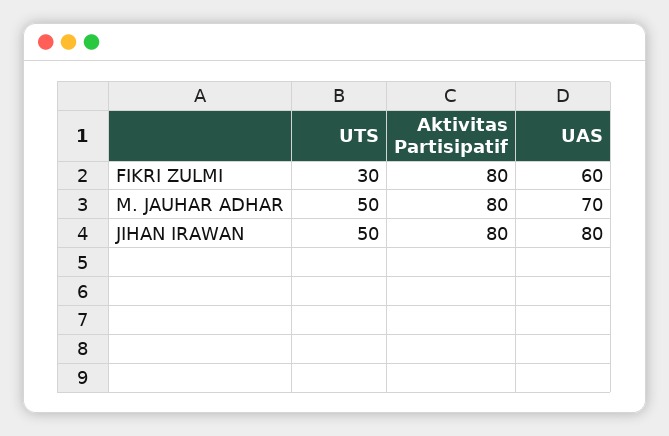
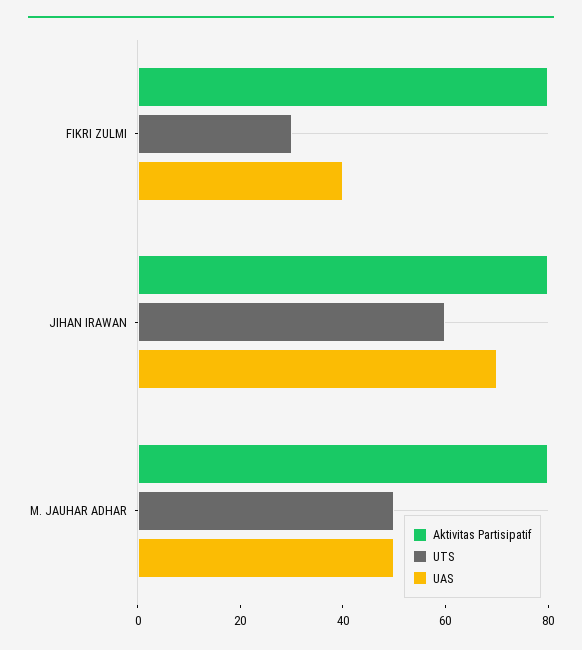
  {
    "UTS": {
      "FIKRI ZULMI": 30,
      "M. JAUHAR ADHAR": 50,
-     "JIHAN IRAWAN": 50
+     "JIHAN IRAWAN": 60
    },
    "Aktivitas Partisipatif": {
      "FIKRI ZULMI": 80,
      "M. JAUHAR ADHAR": 80,
      "JIHAN IRAWAN": 80
    },
    "UAS": {
-     "FIKRI ZULMI": 60,
+     "FIKRI ZULMI": 40,
-     "M. JAUHAR ADHAR": 70,
+     "M. JAUHAR ADHAR": 50,
-     "JIHAN IRAWAN": 80
+     "JIHAN IRAWAN": 70
    }
  }

